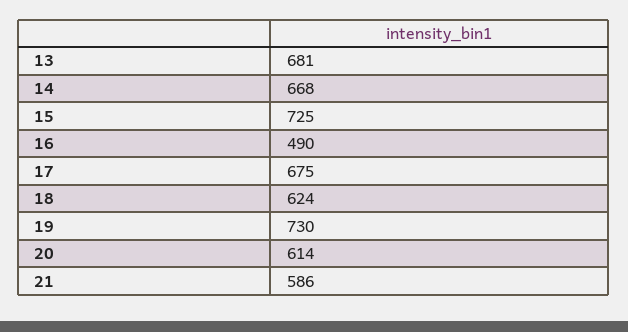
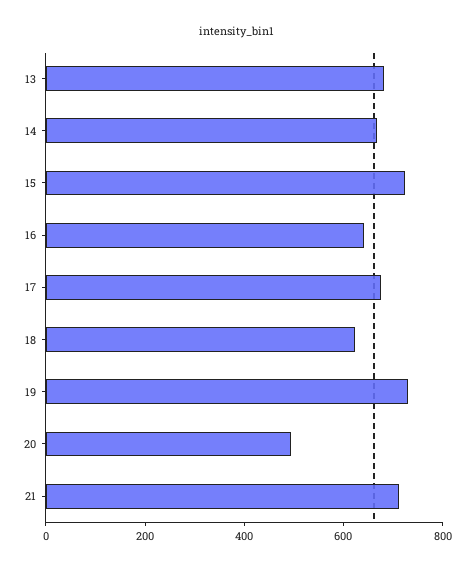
  {
    "13": 681,
    "14": 668,
    "15": 725,
-   "16": 490,
+   "16": 650,
    "17": 675,
    "18": 624,
    "19": 730,
-   "20": 614,
+   "20": 500,
-   "21": 586
+   "21": 700
  }

